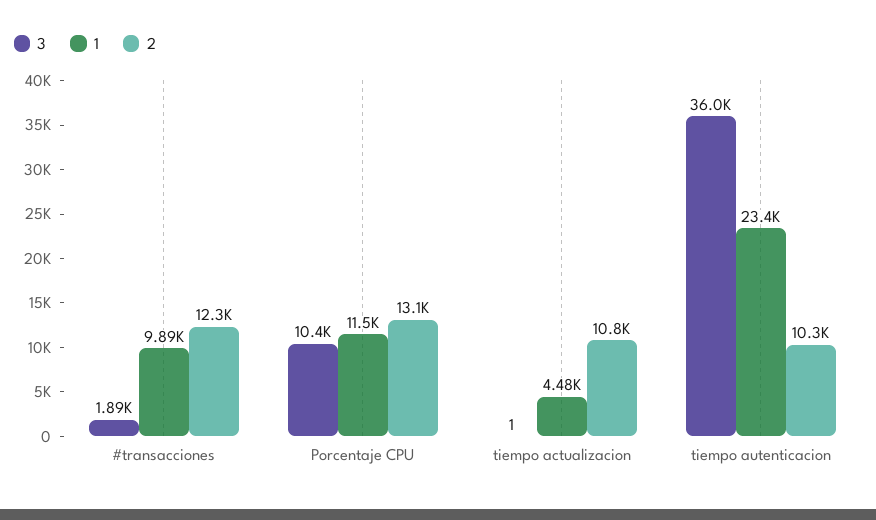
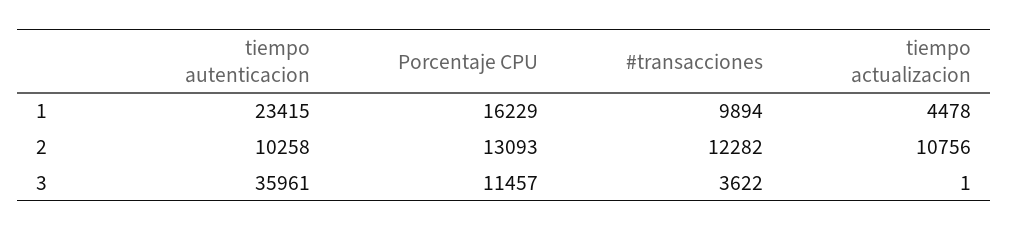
  {
    "3": {
-     "#transacciones": 1890,
+     "#transacciones": 3622,
-     "Porcentaje CPU": 10400,
+     "Porcentaje CPU": 11457,
      "tiempo actualizacion": 1,
      "tiempo autenticacion": 35961
    },
    "1": {
      "#transacciones": 9894,
-     "Porcentaje CPU": 11500,
+     "Porcentaje CPU": 16229,
      "tiempo actualizacion": 4478,
      "tiempo autenticacion": 23415
    },
    "2": {
      "#transacciones": 12282,
      "Porcentaje CPU": 13093,
      "tiempo actualizacion": 10756,
      "tiempo autenticacion": 10258
    }
  }

